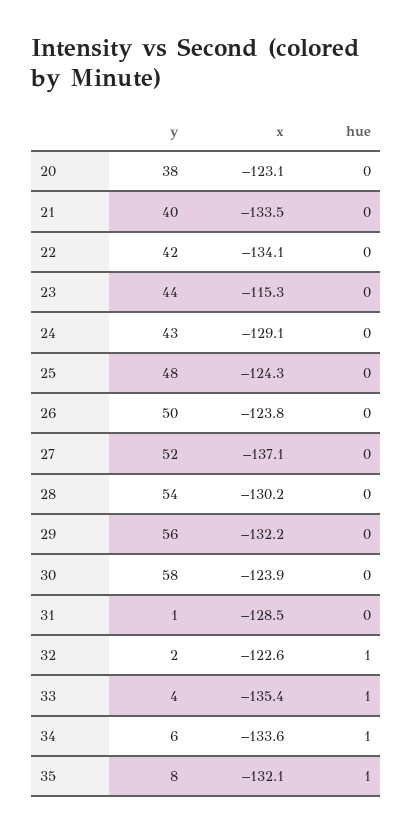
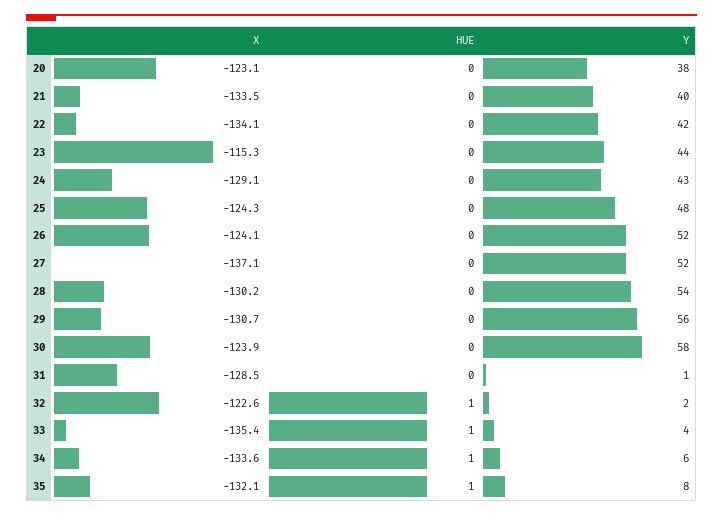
  {
    "y": {
      "20": 38,
      "21": 40,
      "22": 42,
      "23": 44,
      "24": 43,
      "25": 48,
-     "26": 50,
+     "26": 52,
      "27": 52,
      "28": 54,
      "29": 56,
      "30": 58,
      "31": 1,
      "32": 2,
      "33": 4,
      "34": 6,
      "35": 8
    },
    "x": {
      "20": -123.1,
      "21": -133.5,
      "22": -134.1,
      "23": -115.3,
      "24": -129.1,
      "25": -124.3,
-     "26": -123.8,
+     "26": -124.1,
      "27": -137.1,
      "28": -130.2,
-     "29": -132.2,
+     "29": -130.7,
      "30": -123.9,
      "31": -128.5,
      "32": -122.6,
      "33": -135.4,
      "34": -133.6,
      "35": -132.1
    },
    "hue": {
      "20": 0,
      "21": 0,
      "22": 0,
      "23": 0,
      "24": 0,
      "25": 0,
      "26": 0,
      "27": 0,
      "28": 0,
      "29": 0,
      "30": 0,
      "31": 0,
      "32": 1,
      "33": 1,
      "34": 1,
      "35": 1
    }
  }

